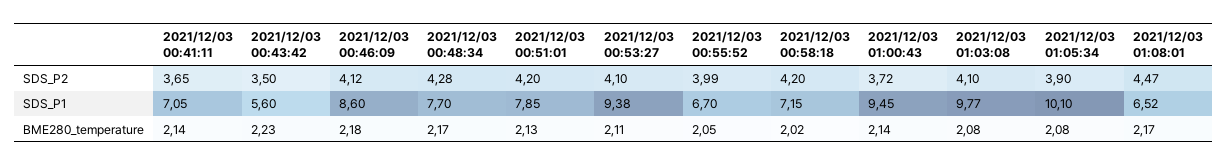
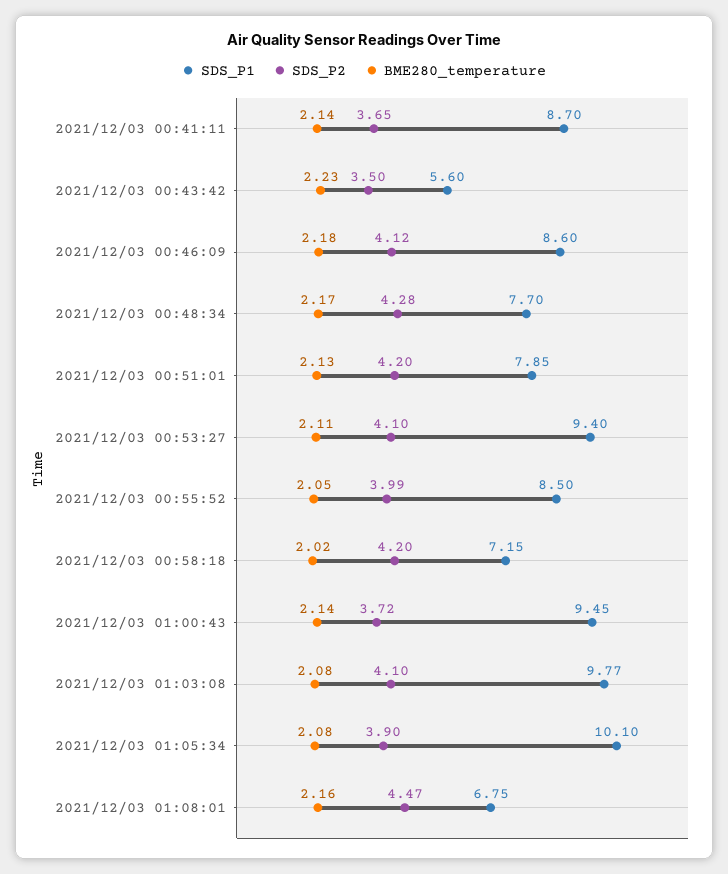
  {
    "SDS_P2": {
      "2021/12/03 00:41:11": 3.65,
      "2021/12/03 00:43:42": 3.5,
      "2021/12/03 00:46:09": 4.12,
      "2021/12/03 00:48:34": 4.28,
      "2021/12/03 00:51:01": 4.2,
      "2021/12/03 00:53:27": 4.1,
      "2021/12/03 00:55:52": 3.99,
      "2021/12/03 00:58:18": 4.2,
      "2021/12/03 01:00:43": 3.72,
      "2021/12/03 01:03:08": 4.1,
      "2021/12/03 01:05:34": 3.9,
      "2021/12/03 01:08:01": 4.47
    },
    "SDS_P1": {
-     "2021/12/03 00:41:11": 7.05,
+     "2021/12/03 00:41:11": 8.7,
      "2021/12/03 00:43:42": 5.6,
      "2021/12/03 00:46:09": 8.6,
      "2021/12/03 00:48:34": 7.7,
      "2021/12/03 00:51:01": 7.85,
-     "2021/12/03 00:53:27": 9.38,
+     "2021/12/03 00:53:27": 9.4,
-     "2021/12/03 00:55:52": 6.7,
+     "2021/12/03 00:55:52": 8.5,
      "2021/12/03 00:58:18": 7.15,
      "2021/12/03 01:00:43": 9.45,
      "2021/12/03 01:03:08": 9.77,
      "2021/12/03 01:05:34": 10.1,
-     "2021/12/03 01:08:01": 6.52
+     "2021/12/03 01:08:01": 6.75
    },
    "BME280_temperature": {
      "2021/12/03 00:41:11": 2.14,
      "2021/12/03 00:43:42": 2.23,
      "2021/12/03 00:46:09": 2.18,
      "2021/12/03 00:48:34": 2.17,
      "2021/12/03 00:51:01": 2.13,
      "2021/12/03 00:53:27": 2.11,
      "2021/12/03 00:55:52": 2.05,
      "2021/12/03 00:58:18": 2.02,
      "2021/12/03 01:00:43": 2.14,
      "2021/12/03 01:03:08": 2.08,
      "2021/12/03 01:05:34": 2.08,
-     "2021/12/03 01:08:01": 2.17
+     "2021/12/03 01:08:01": 2.16
    }
  }

